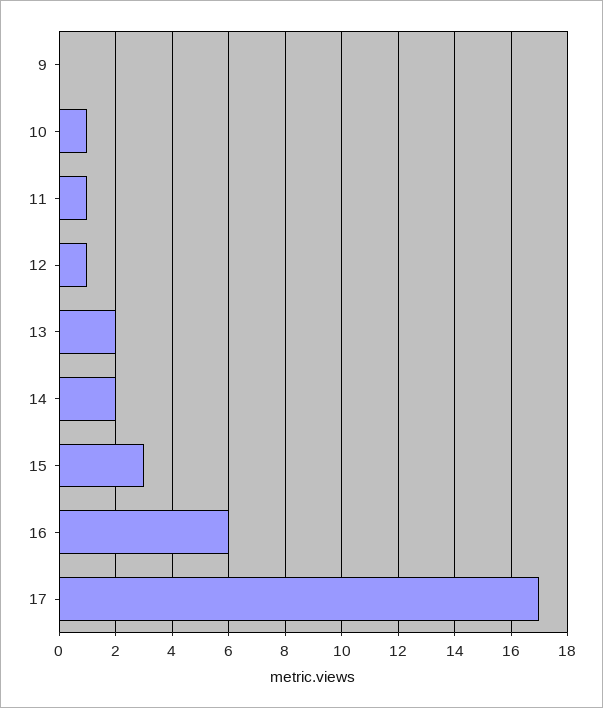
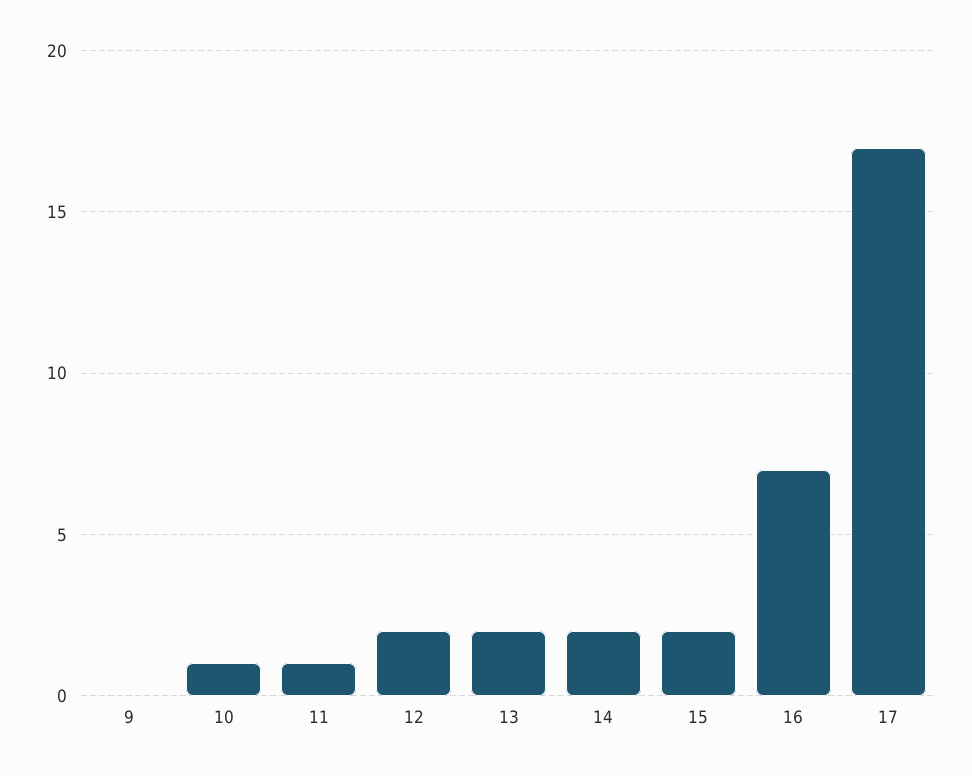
  {
    "9": 0,
    "10": 1,
    "11": 1,
-   "12": 1,
+   "12": 2,
    "13": 2,
    "14": 2,
-   "15": 3,
+   "15": 2,
-   "16": 6,
+   "16": 7,
    "17": 17
  }

